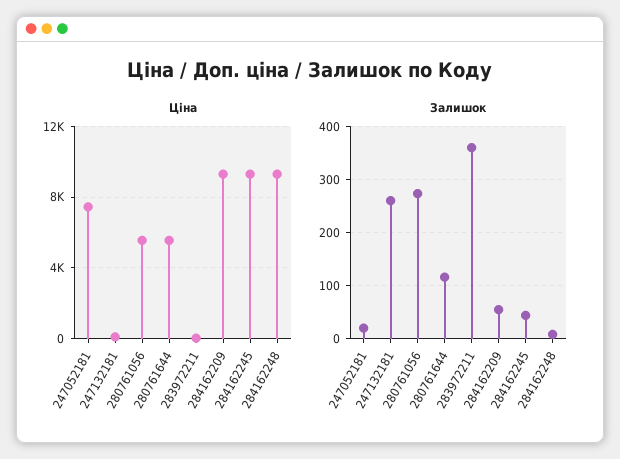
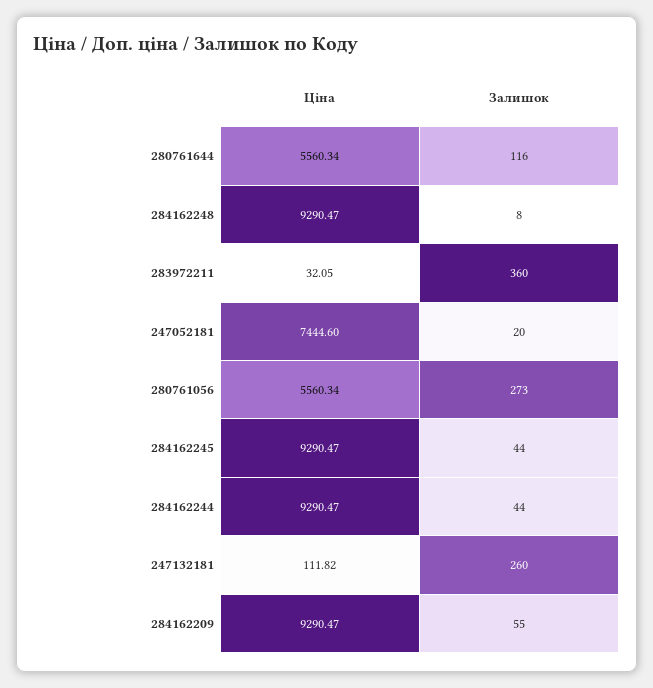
  {
    "Ціна": {
      "247052181": 7444.6,
      "247132181": 111.82,
      "280761056": 5560.34,
      "280761644": 5560.34,
      "283972211": 32.05,
      "284162209": 9290.47,
      "284162245": 9290.47,
-     "284162248": 9290.47
+     "284162248": 9290.47,
+     "284162244": 9290.47
    },
    "Залишок": {
      "247052181": 20,
      "247132181": 260,
      "280761056": 273,
      "280761644": 116,
      "283972211": 360,
      "284162209": 55,
      "284162245": 44,
-     "284162248": 8
+     "284162248": 8,
+     "284162244": 44
    }
  }

